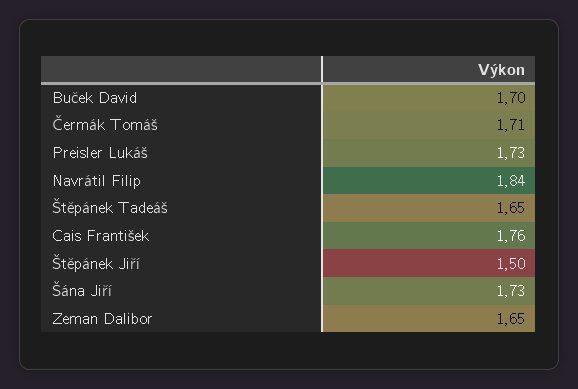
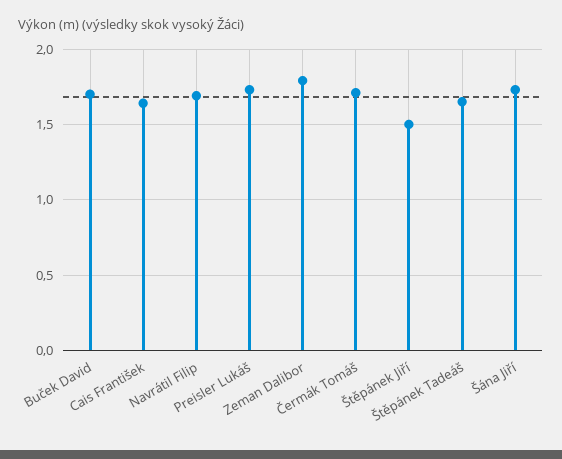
  {
    "Buček David": 1.7,
    "Čermák Tomáš": 1.71,
    "Preisler Lukáš": 1.73,
-   "Navrátil Filip": 1.84,
+   "Navrátil Filip": 1.7,
    "Štěpánek Tadeáš": 1.65,
-   "Cais František": 1.76,
+   "Cais František": 1.65,
    "Štěpánek Jiří": 1.5,
    "Šána Jiří": 1.73,
-   "Zeman Dalibor": 1.65
+   "Zeman Dalibor": 1.8
  }

